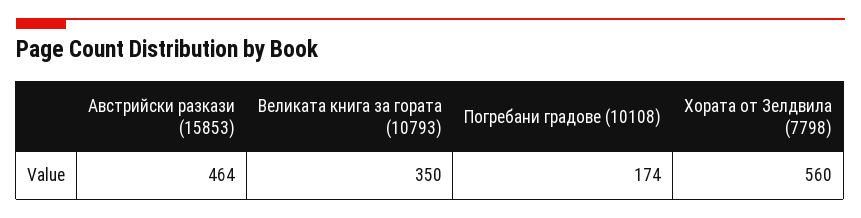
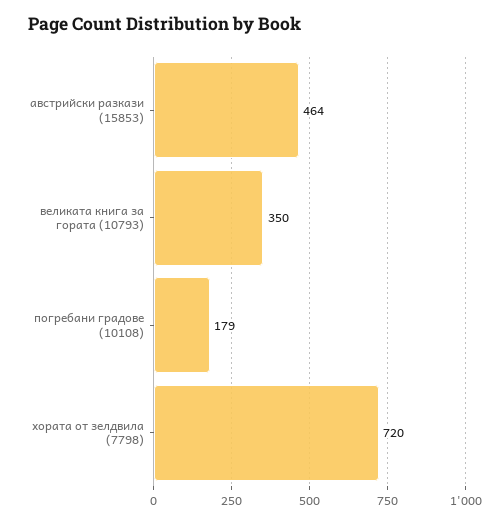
  {
    "Австрийски разкази (15853)": 464,
    "Великата книга за гората (10793)": 350,
-   "Погребани градове (10108)": 174,
+   "Погребани градове (10108)": 179,
-   "Хората от Зелдвила (7798)": 560
+   "Хората от Зелдвила (7798)": 720
  }

